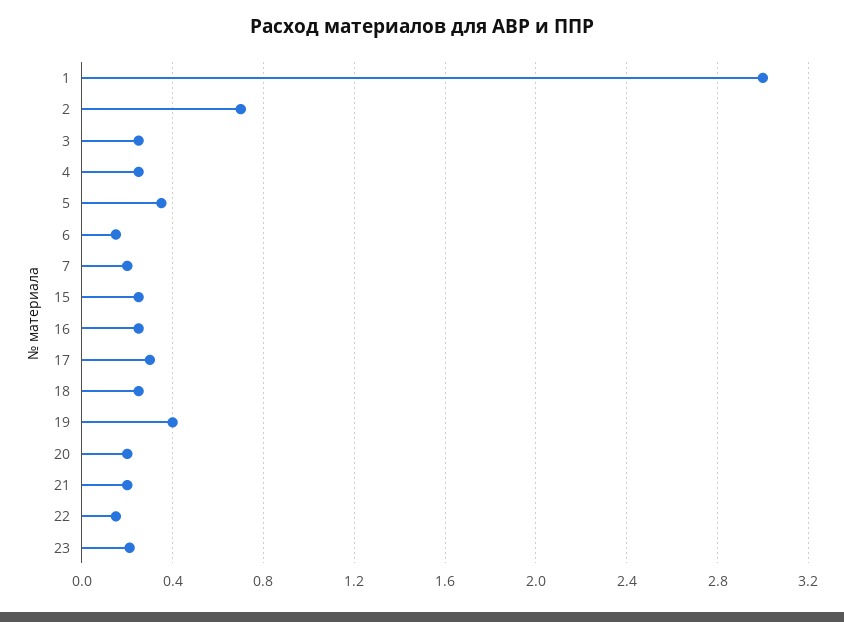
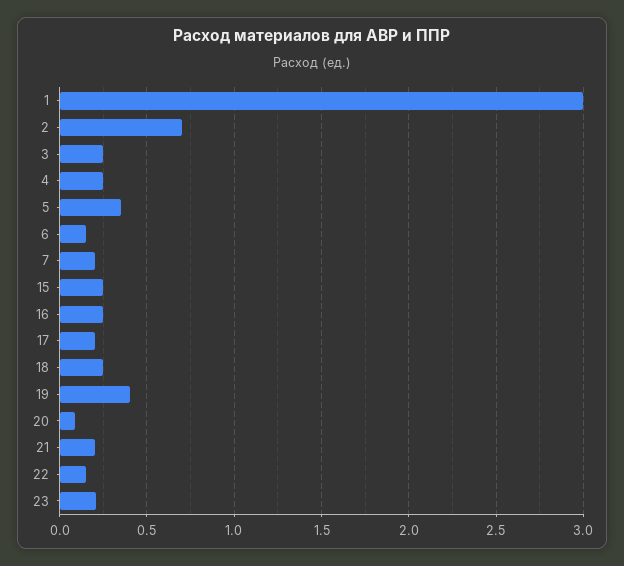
  {
    "1": 3,
    "2": 0.7,
    "3": 0.25,
    "4": 0.25,
    "5": 0.35,
    "6": 0.15,
    "7": 0.2,
    "15": 0.25,
    "16": 0.25,
-   "17": 0.3,
+   "17": 0.2,
    "18": 0.25,
    "19": 0.4,
-   "20": 0.2,
+   "20": 0.1,
    "21": 0.2,
    "22": 0.15,
    "23": 0.2
  }

